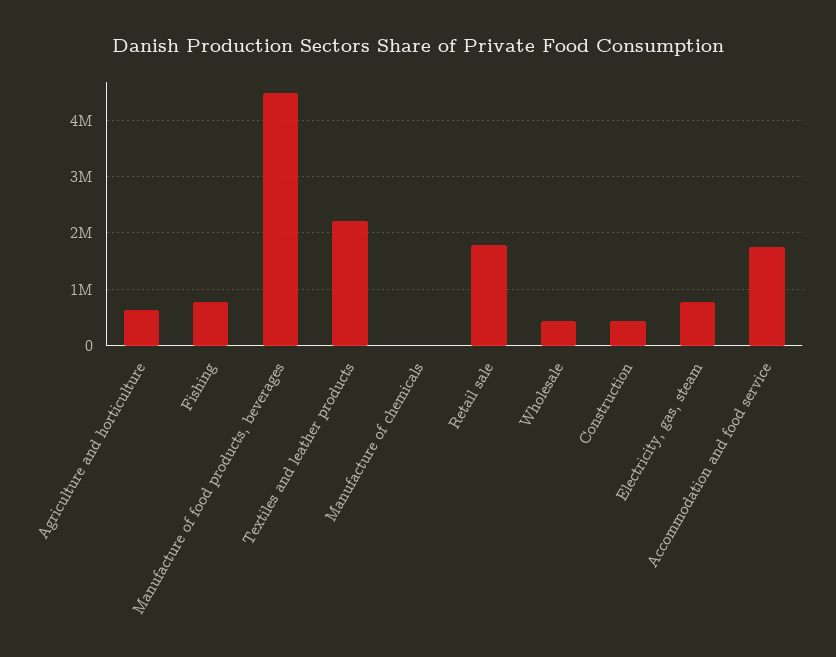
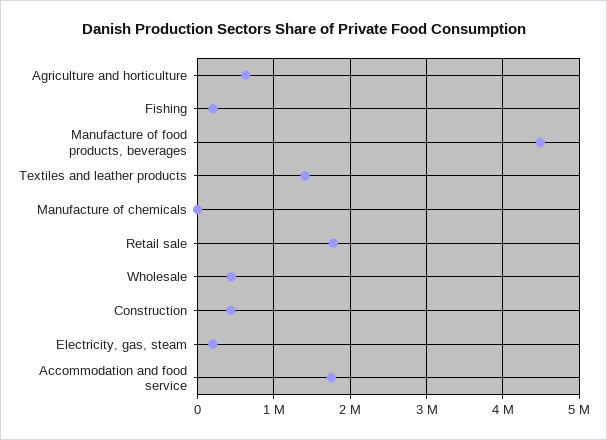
  {
    "Agriculture and horticulture": 600000,
-   "Fishing": 800000,
+   "Fishing": 200000,
    "Manufacture of food products, beverages": 4500000,
-   "Textiles and leather products": 2200000,
+   "Textiles and leather products": 1400000,
    "Manufacture of chemicals": 0,
    "Retail sale": 1800000,
    "Wholesale": 400000,
    "Construction": 400000,
-   "Electricity, gas, steam": 800000,
+   "Electricity, gas, steam": 200000,
    "Accommodation and food service": 1800000
  }

